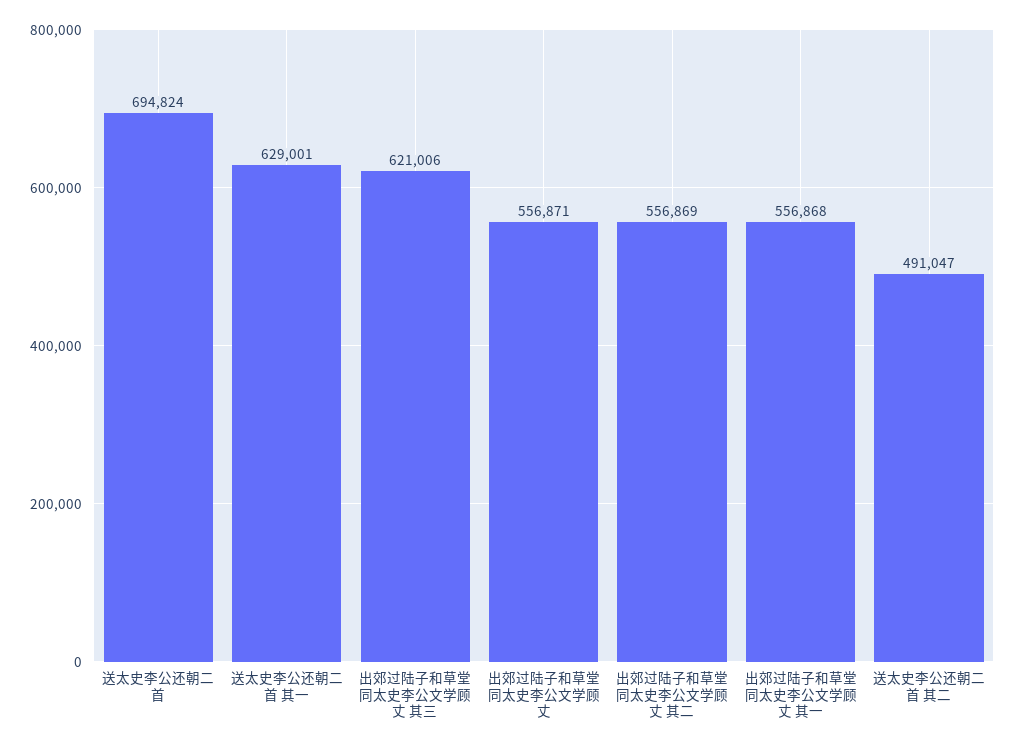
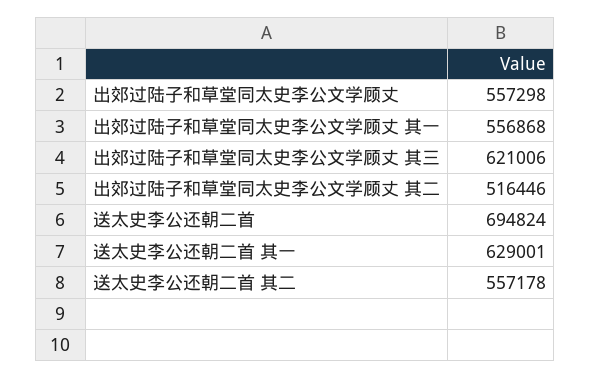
  {
    "送太史李公还朝二首": 694824,
    "送太史李公还朝二首 其一": 629001,
    "出郊过陆子和草堂同太史李公文学顾丈 其三": 621006,
-   "出郊过陆子和草堂同太史李公文学顾丈": 556871,
+   "出郊过陆子和草堂同太史李公文学顾丈": 557298,
-   "出郊过陆子和草堂同太史李公文学顾丈 其二": 556869,
+   "出郊过陆子和草堂同太史李公文学顾丈 其二": 516446,
    "出郊过陆子和草堂同太史李公文学顾丈 其一": 556868,
-   "送太史李公还朝二首 其二": 491047
+   "送太史李公还朝二首 其二": 557178
  }

